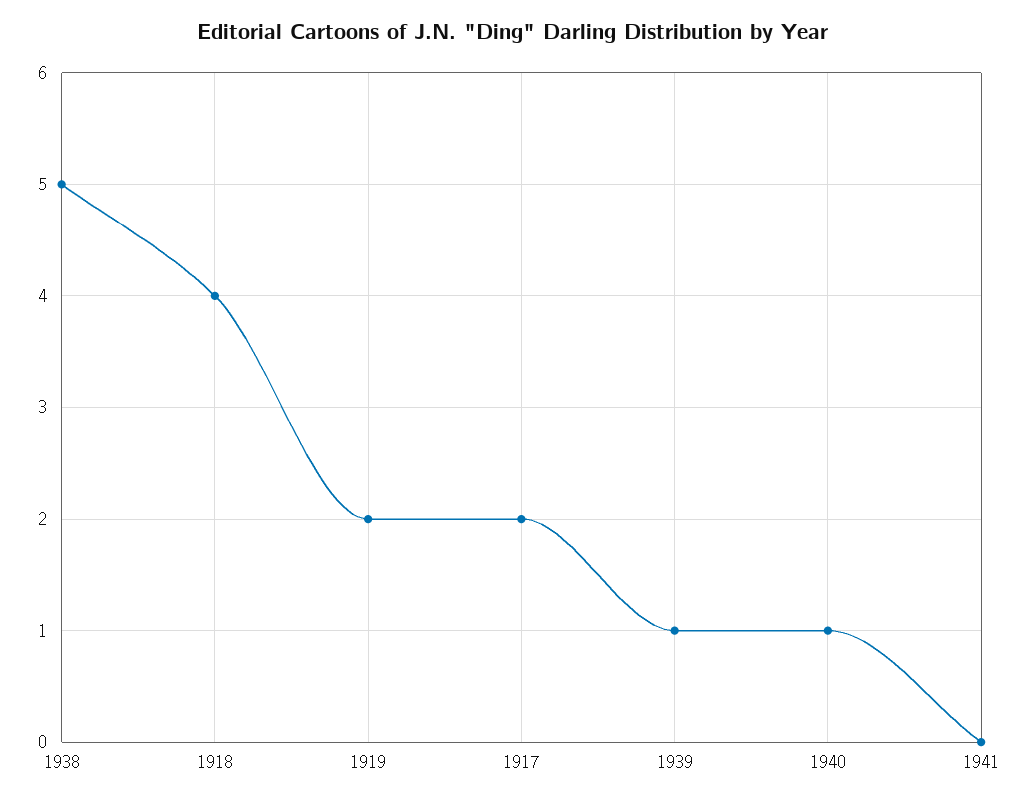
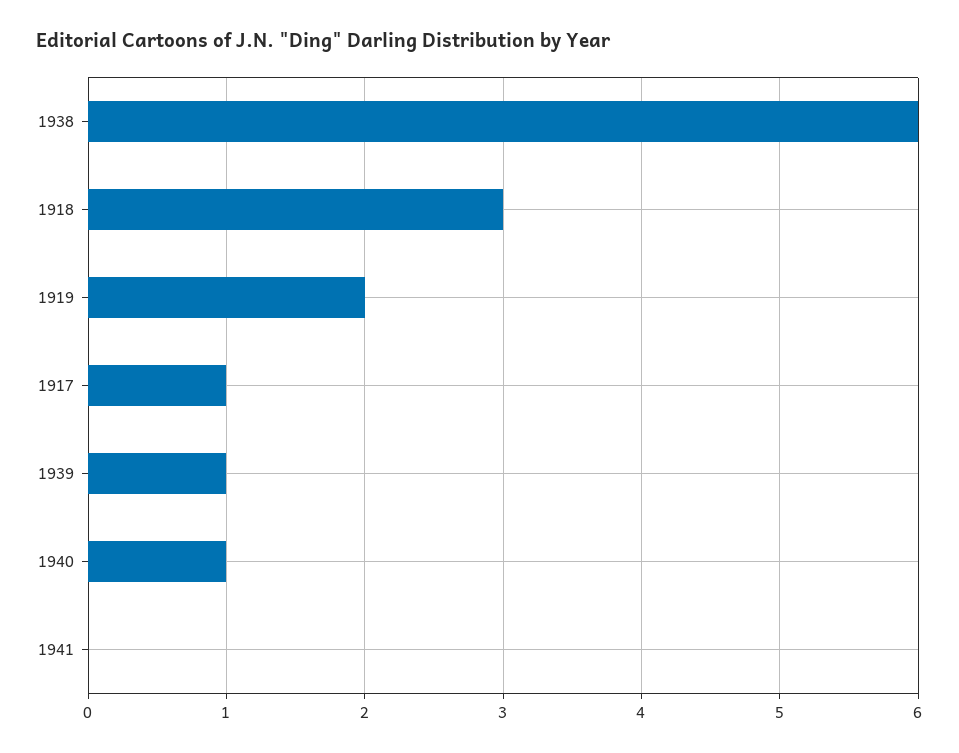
  {
-   "1938": 5,
+   "1938": 6,
-   "1918": 4,
+   "1918": 3,
    "1919": 2,
-   "1917": 2,
+   "1917": 1,
    "1939": 1,
    "1940": 1,
    "1941": 0
  }

